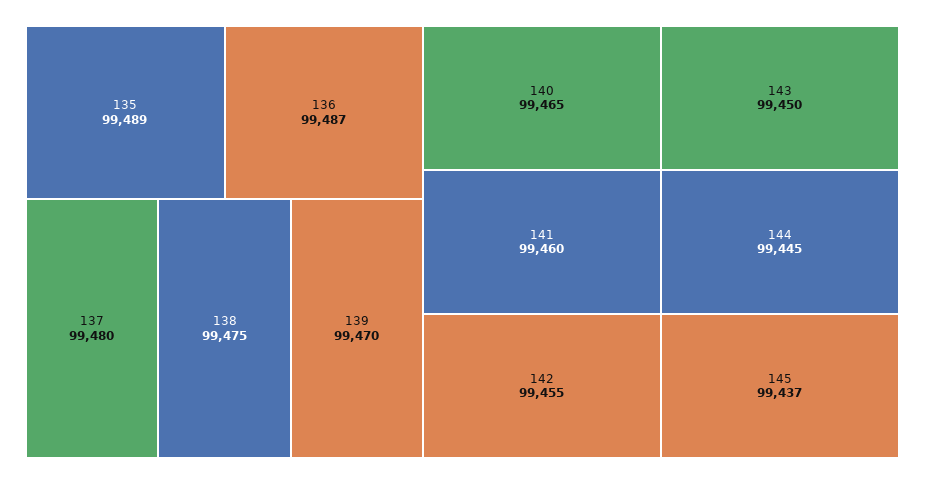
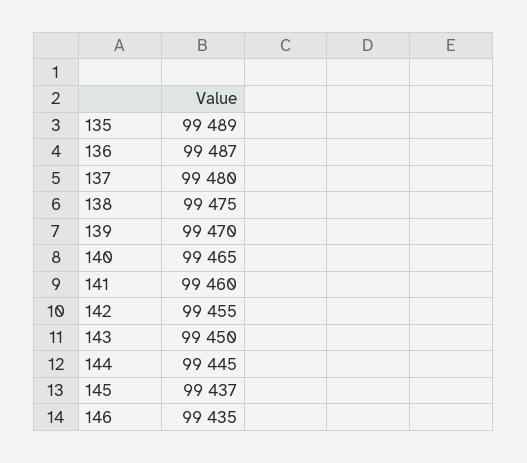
  {
    "135": 99489,
    "136": 99487,
    "137": 99480,
    "138": 99475,
    "139": 99470,
    "140": 99465,
    "141": 99460,
    "142": 99455,
    "143": 99450,
    "144": 99445,
-   "145": 99437
+   "145": 99437,
+   "146": 99435
  }

